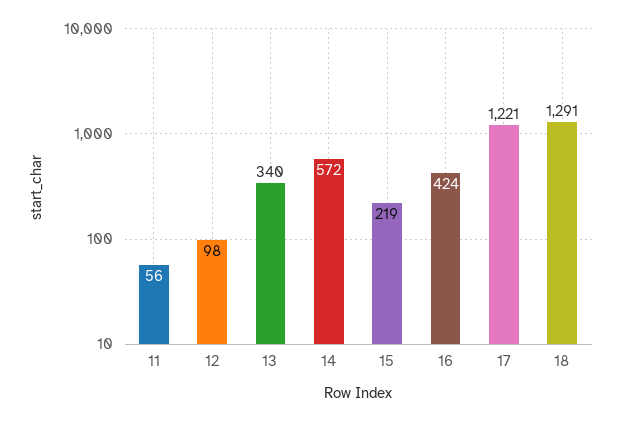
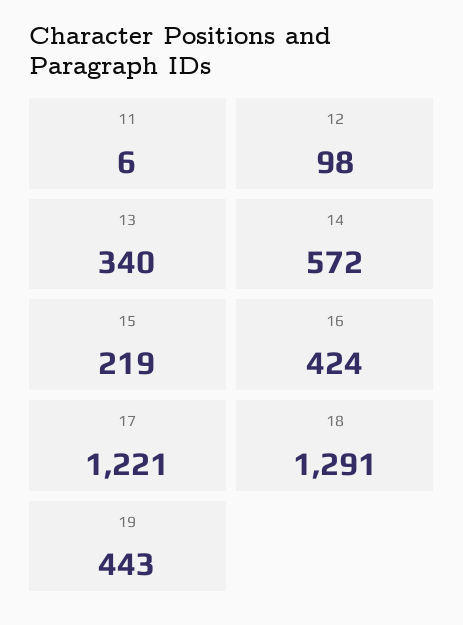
  {
-   "11": 56,
+   "11": 6,
    "12": 98,
    "13": 340,
    "14": 572,
    "15": 219,
    "16": 424,
    "17": 1221,
-   "18": 1291
+   "18": 1291,
+   "19": 443
  }

